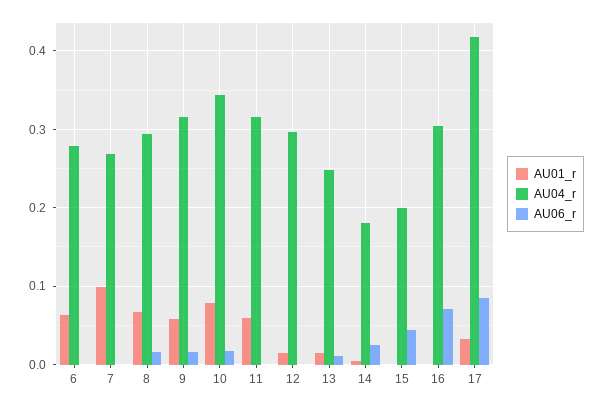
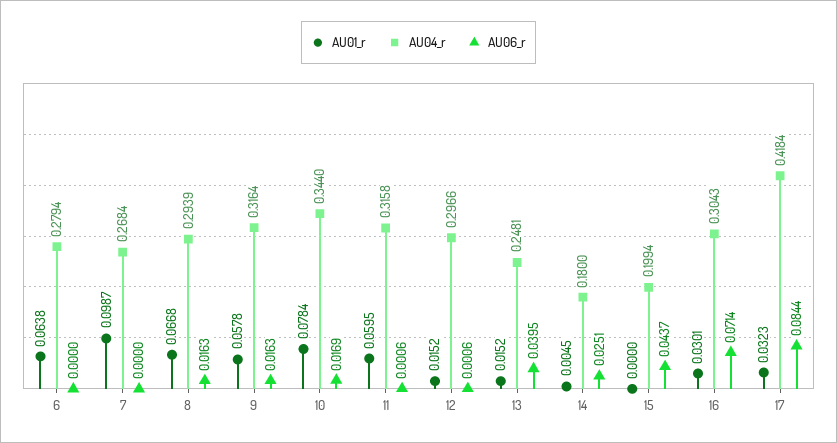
  {
    "AU01_r": {
      "6": 0.0638,
      "7": 0.0987,
      "8": 0.0668,
      "9": 0.0578,
      "10": 0.0784,
      "11": 0.0595,
      "12": 0.0152,
      "13": 0.0152,
      "14": 0.0045,
      "15": 0,
-     "16": 0,
+     "16": 0.0301,
      "17": 0.0323
    },
    "AU04_r": {
      "6": 0.2794,
      "7": 0.2684,
      "8": 0.2939,
      "9": 0.3164,
      "10": 0.344,
      "11": 0.3158,
      "12": 0.2966,
      "13": 0.2481,
      "14": 0.18,
      "15": 0.1994,
      "16": 0.3043,
      "17": 0.4184
    },
    "AU06_r": {
      "6": 0,
      "7": 0,
      "8": 0.0163,
      "9": 0.0163,
      "10": 0.0169,
      "11": 0.0006,
      "12": 0.0006,
-     "13": 0.01,
+     "13": 0.0395,
      "14": 0.0251,
      "15": 0.0437,
      "16": 0.0714,
      "17": 0.0844
    }
  }

